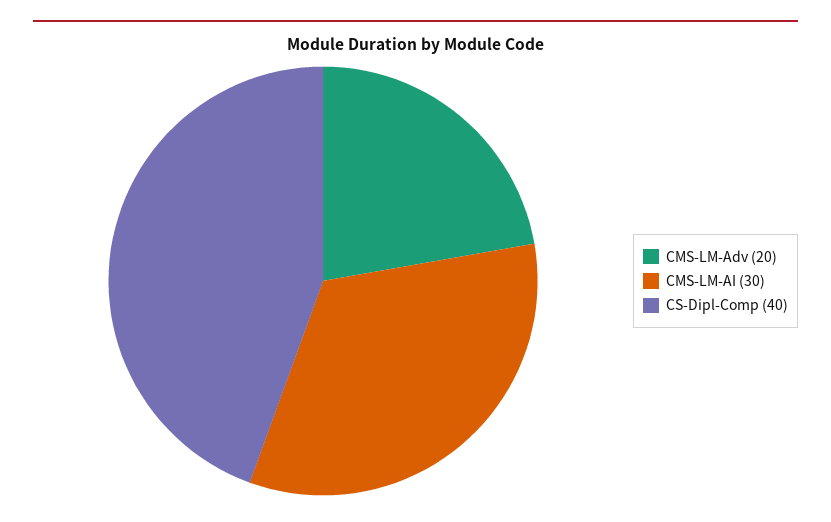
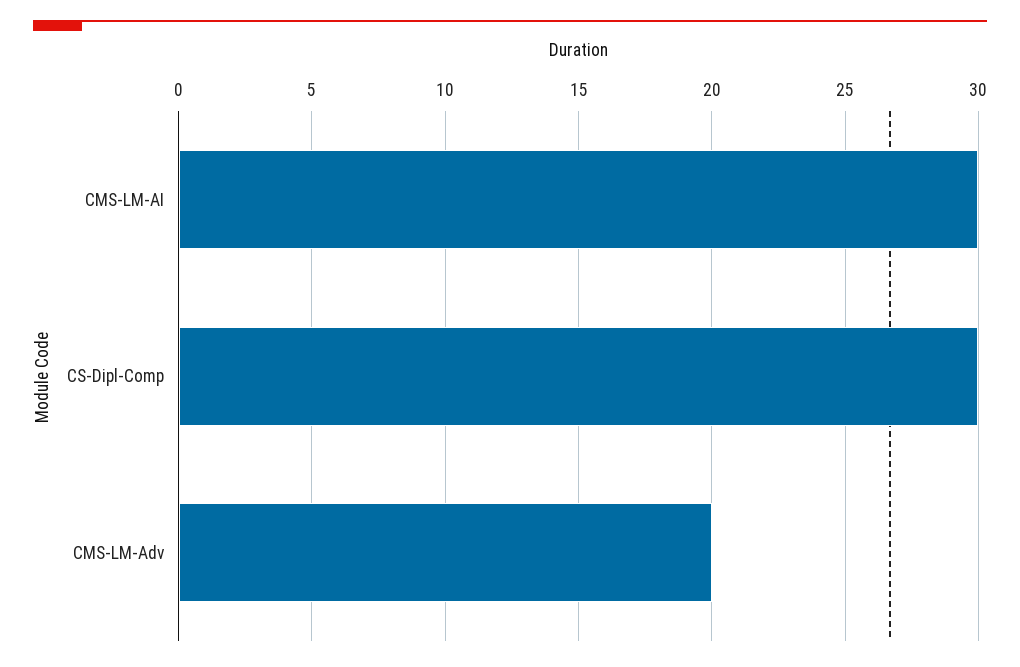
  {
    "CMS-LM-Adv": 20,
    "CMS-LM-AI": 30,
-   "CS-Dipl-Comp": 40
+   "CS-Dipl-Comp": 30
  }

